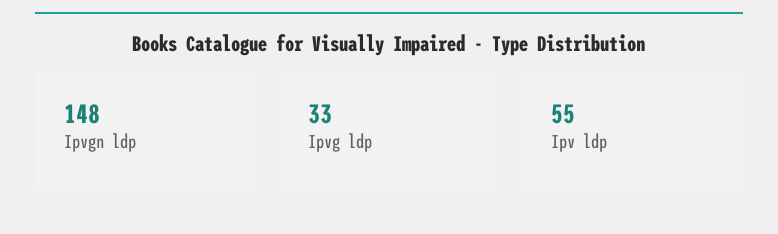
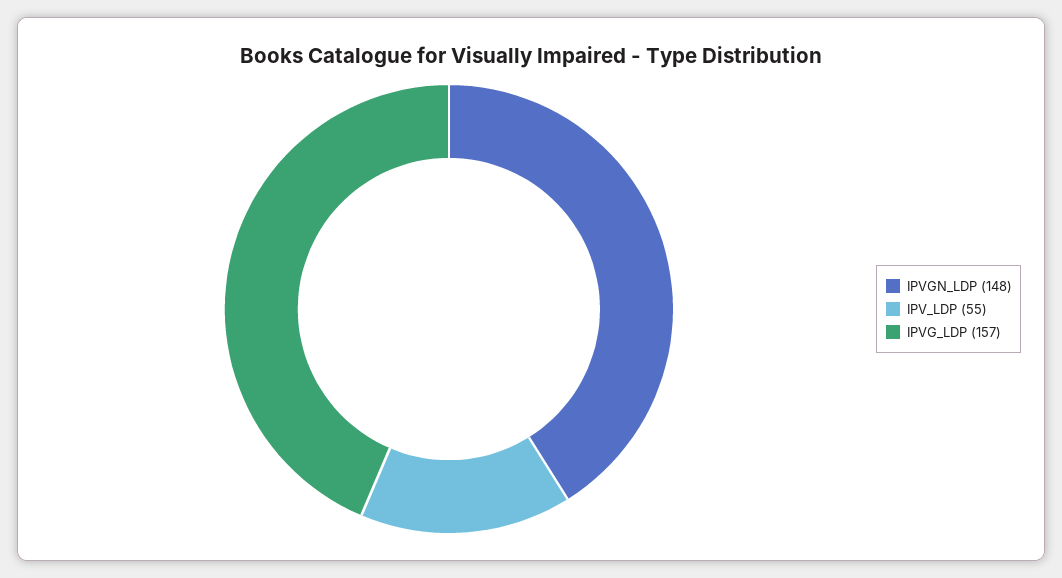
  {
    "Ipvgn ldp": 148,
-   "Ipvg ldp": 33,
+   "Ipvg ldp": 157,
    "Ipv ldp": 55
  }

